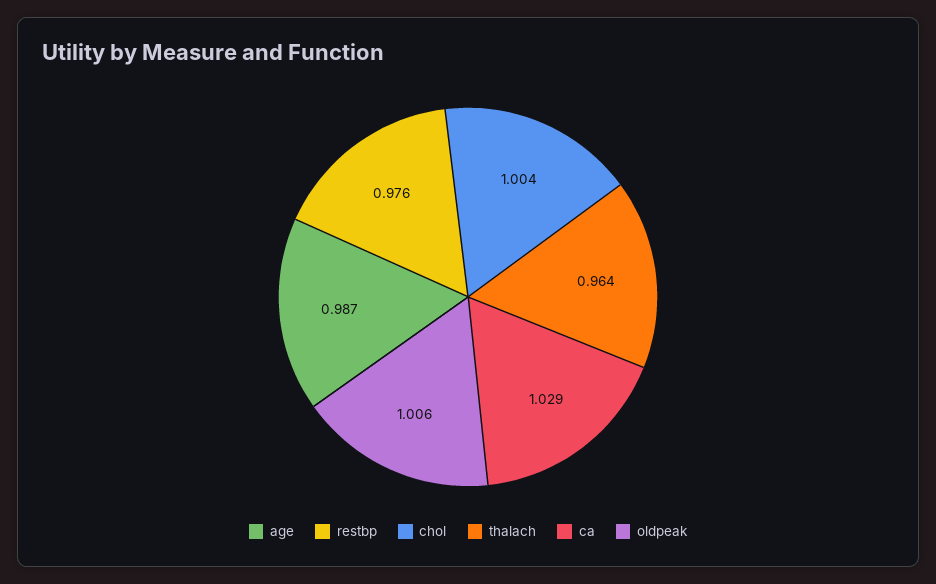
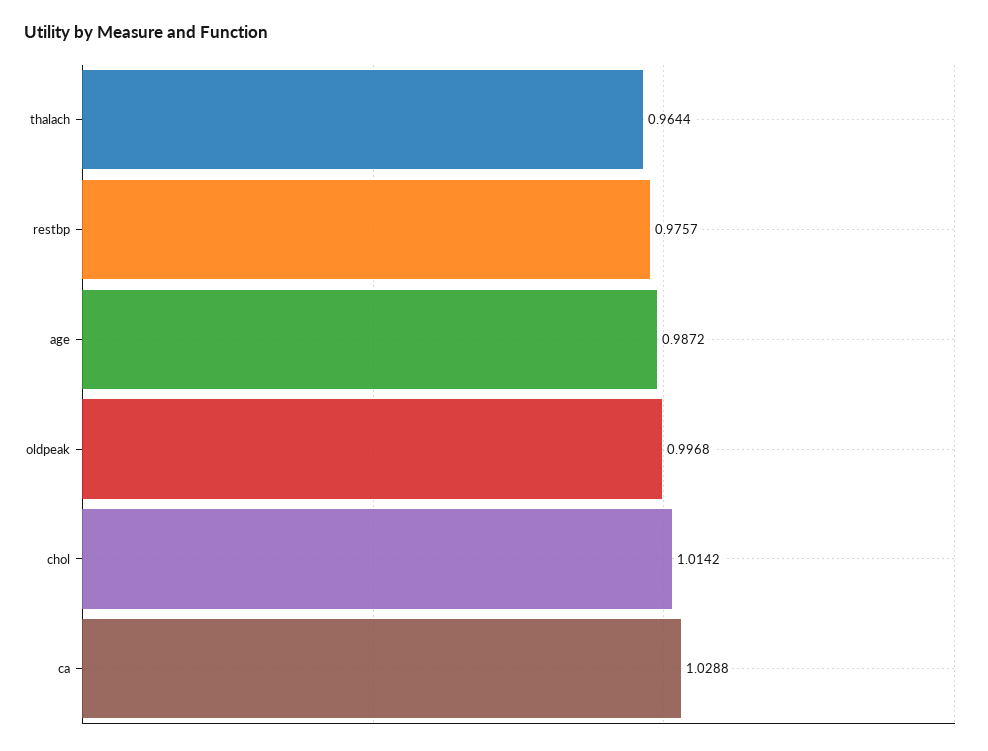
  {
    "age": 0.9872,
    "restbp": 0.9757,
-   "chol": 1.004,
+   "chol": 1.0142,
    "thalach": 0.9644,
    "ca": 1.0288,
-   "oldpeak": 1.006
+   "oldpeak": 0.9968
  }

